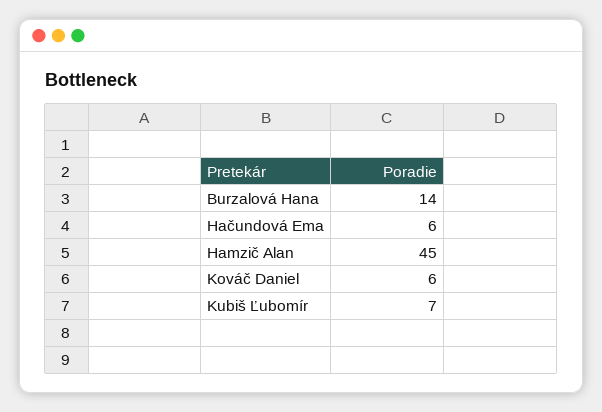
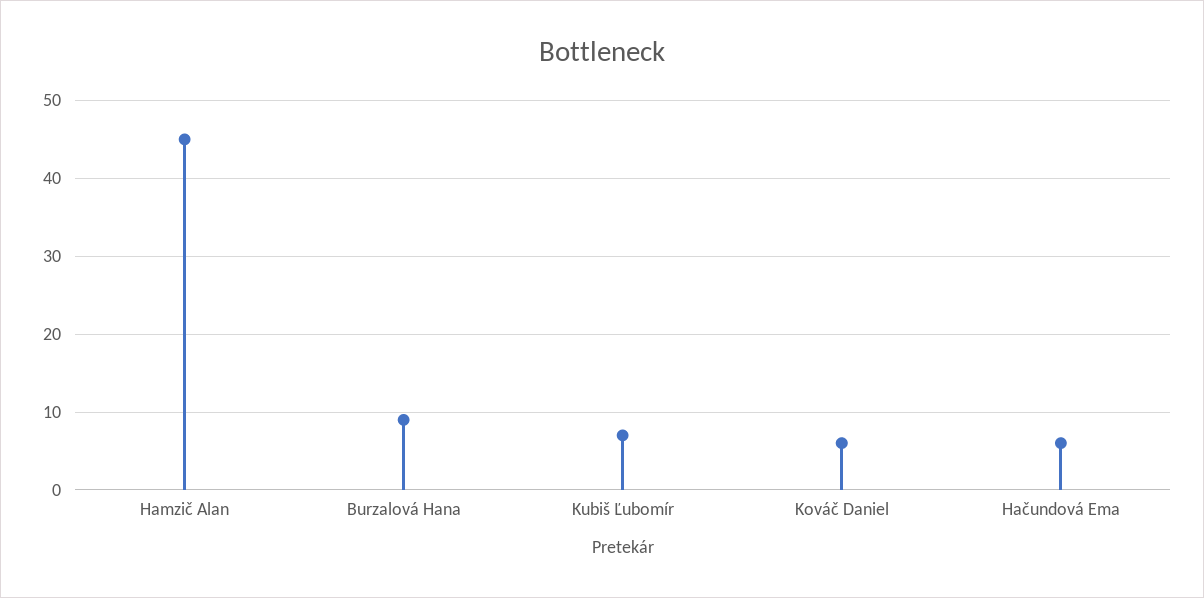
  {
-   "Burzalová Hana": 14,
+   "Burzalová Hana": 9,
    "Hačundová Ema": 6,
    "Hamzič Alan": 45,
    "Kováč Daniel": 6,
    "Kubiš Ľubomír": 7
  }

